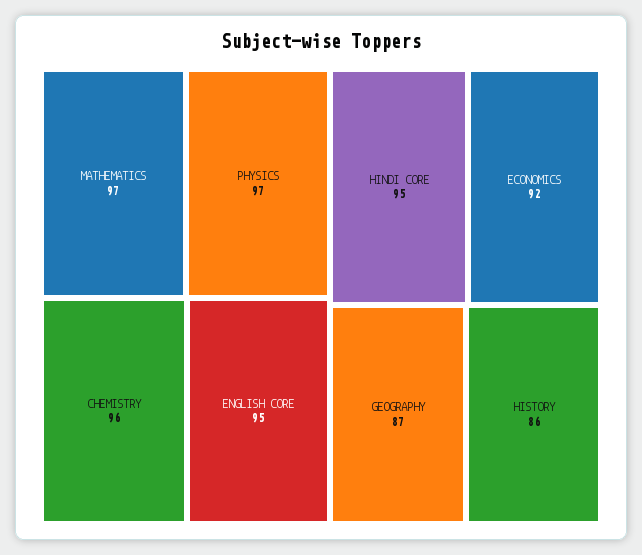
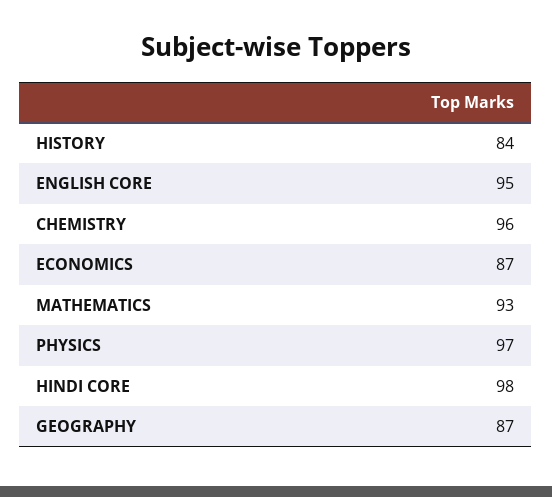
  {
-   "MATHEMATICS": 97,
+   "MATHEMATICS": 93,
    "PHYSICS": 97,
    "CHEMISTRY": 96,
    "ENGLISH CORE": 95,
-   "HINDI CORE": 95,
+   "HINDI CORE": 98,
-   "ECONOMICS": 92,
+   "ECONOMICS": 87,
    "GEOGRAPHY": 87,
-   "HISTORY": 86
+   "HISTORY": 84
  }

